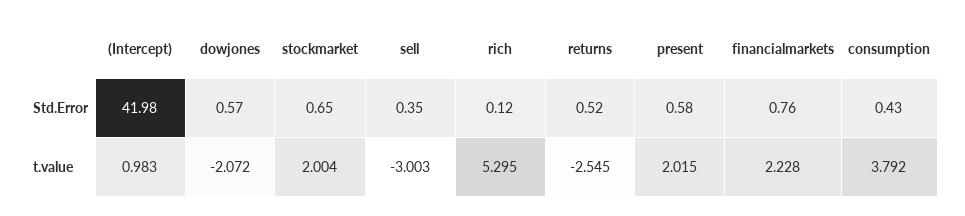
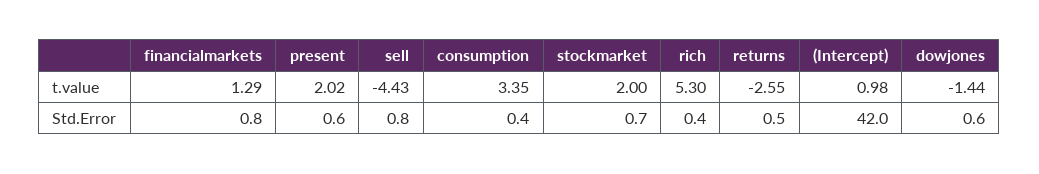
  {
    "(Intercept)": {
      "Std.Error": 41.98,
      "t.value": 0.983
    },
    "dowjones": {
      "Std.Error": 0.57,
-     "t.value": -2.072
+     "t.value": -1.44
    },
    "stockmarket": {
      "Std.Error": 0.65,
      "t.value": 2.004
    },
    "sell": {
-     "Std.Error": 0.35,
+     "Std.Error": 0.8,
-     "t.value": -3.003
+     "t.value": -4.43
    },
    "rich": {
-     "Std.Error": 0.12,
+     "Std.Error": 0.4,
      "t.value": 5.295
    },
    "returns": {
      "Std.Error": 0.52,
      "t.value": -2.545
    },
    "present": {
      "Std.Error": 0.58,
      "t.value": 2.015
    },
    "financialmarkets": {
      "Std.Error": 0.76,
-     "t.value": 2.228
+     "t.value": 1.29
    },
    "consumption": {
      "Std.Error": 0.43,
-     "t.value": 3.792
+     "t.value": 3.35
    }
  }

